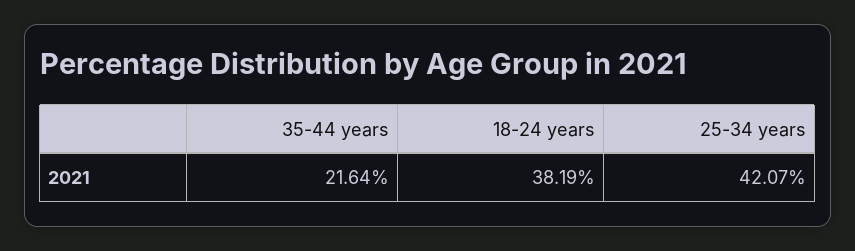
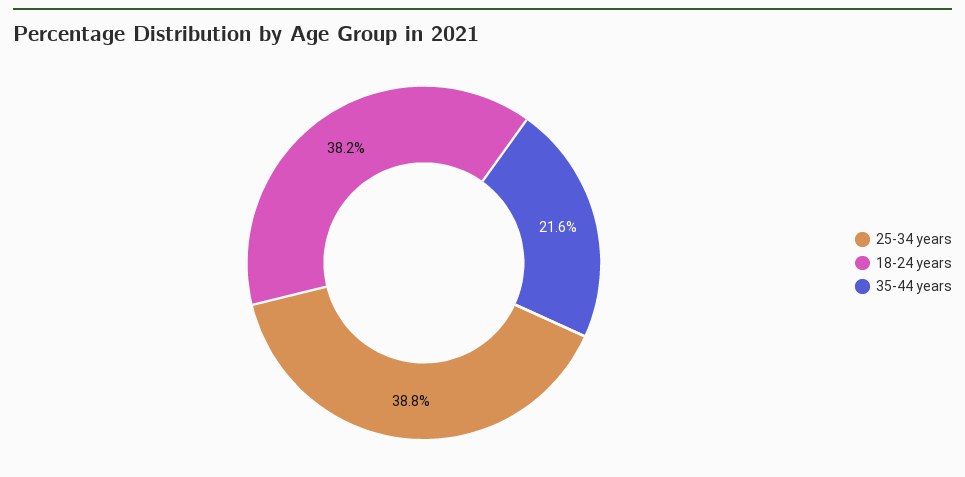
  {
    "35-44 years": 21.64,
    "18-24 years": 38.19,
-   "25-34 years": 42.07
+   "25-34 years": 38.8
  }

